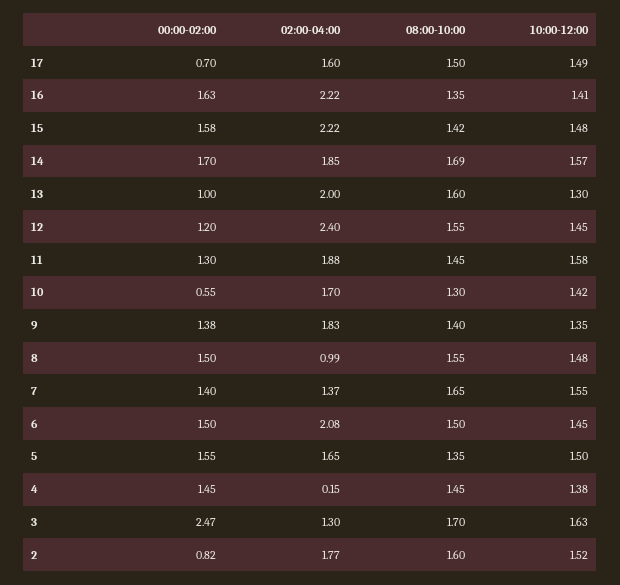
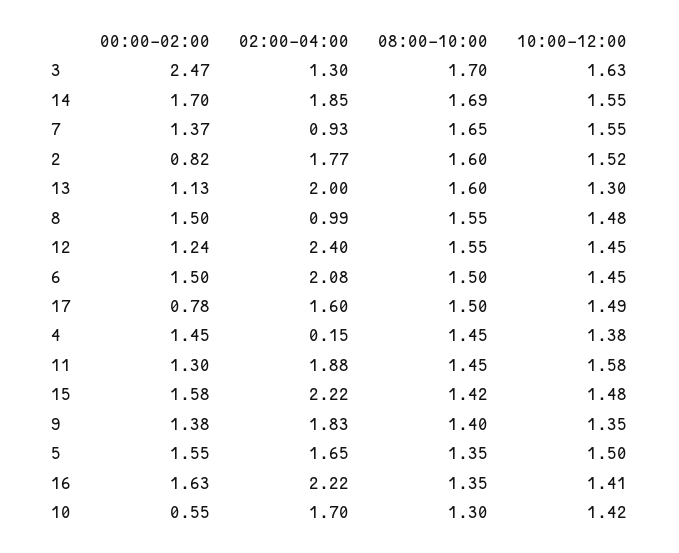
  {
    "00:00-02:00": {
-     "17": 0.7,
+     "17": 0.78,
      "16": 1.63,
      "15": 1.58,
      "14": 1.7,
-     "13": 1,
+     "13": 1.13,
-     "12": 1.2,
+     "12": 1.24,
      "11": 1.3,
      "10": 0.55,
      "9": 1.38,
      "8": 1.5,
-     "7": 1.4,
+     "7": 1.37,
      "6": 1.5,
      "5": 1.55,
      "4": 1.45,
      "3": 2.47,
      "2": 0.82
    },
    "02:00-04:00": {
      "17": 1.6,
      "16": 2.22,
      "15": 2.22,
      "14": 1.85,
      "13": 2,
      "12": 2.4,
      "11": 1.88,
      "10": 1.7,
      "9": 1.83,
      "8": 0.99,
-     "7": 1.37,
+     "7": 0.93,
      "6": 2.08,
      "5": 1.65,
      "4": 0.15,
      "3": 1.3,
      "2": 1.77
    },
    "08:00-10:00": {
      "17": 1.5,
      "16": 1.35,
      "15": 1.42,
      "14": 1.69,
      "13": 1.6,
      "12": 1.55,
      "11": 1.45,
      "10": 1.3,
      "9": 1.4,
      "8": 1.55,
      "7": 1.65,
      "6": 1.5,
      "5": 1.35,
      "4": 1.45,
      "3": 1.7,
      "2": 1.6
    },
    "10:00-12:00": {
      "17": 1.49,
      "16": 1.41,
      "15": 1.48,
-     "14": 1.57,
+     "14": 1.55,
      "13": 1.3,
      "12": 1.45,
      "11": 1.58,
      "10": 1.42,
      "9": 1.35,
      "8": 1.48,
      "7": 1.55,
      "6": 1.45,
      "5": 1.5,
      "4": 1.38,
      "3": 1.63,
      "2": 1.52
    }
  }

